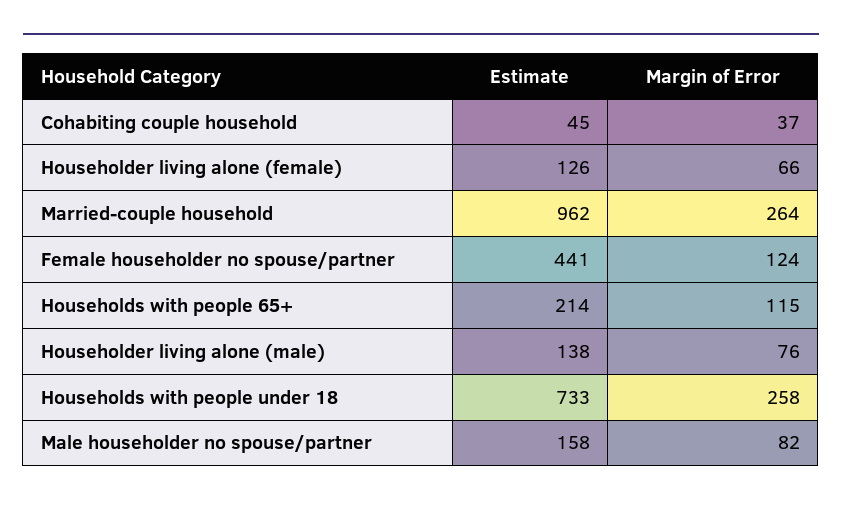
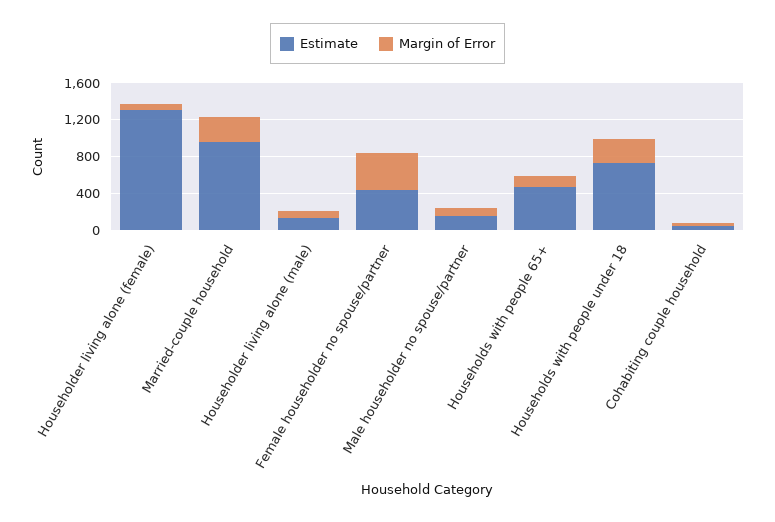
  {
    "Estimate": {
      "Cohabiting couple household": 45,
-     "Householder living alone (female)": 126,
+     "Householder living alone (female)": 1300,
      "Married-couple household": 962,
      "Female householder no spouse/partner": 441,
-     "Households with people 65+": 214,
+     "Households with people 65+": 500,
      "Householder living alone (male)": 138,
      "Households with people under 18": 733,
      "Male householder no spouse/partner": 158
    },
    "Margin of Error": {
      "Cohabiting couple household": 37,
      "Householder living alone (female)": 66,
      "Married-couple household": 264,
-     "Female householder no spouse/partner": 124,
+     "Female householder no spouse/partner": 400,
      "Households with people 65+": 115,
      "Householder living alone (male)": 76,
      "Households with people under 18": 258,
      "Male householder no spouse/partner": 82
    }
  }

